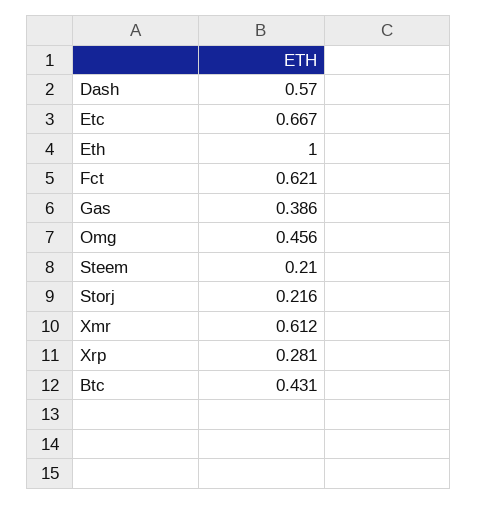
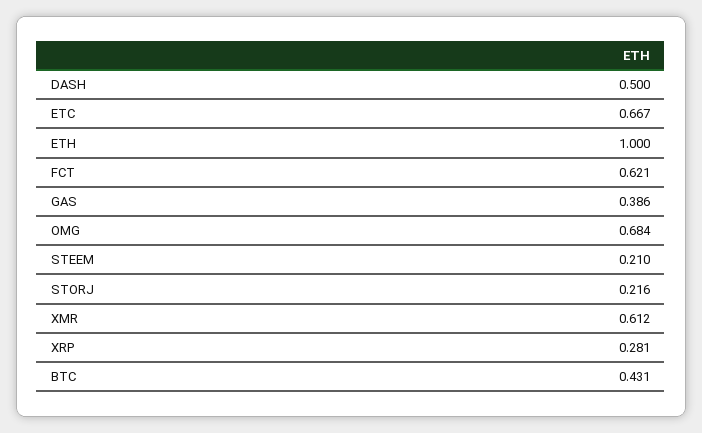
  {
-   "Dash": 0.57,
+   "Dash": 0.5,
    "Etc": 0.667,
    "Eth": 1,
    "Fct": 0.621,
    "Gas": 0.386,
-   "Omg": 0.456,
+   "Omg": 0.684,
    "Steem": 0.21,
    "Storj": 0.216,
    "Xmr": 0.612,
    "Xrp": 0.281,
    "Btc": 0.431
  }

